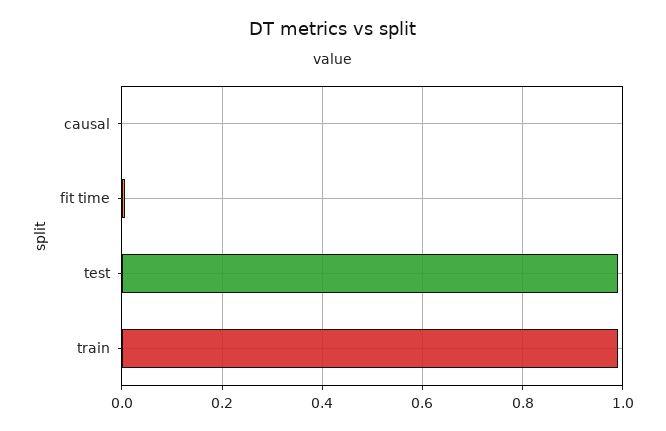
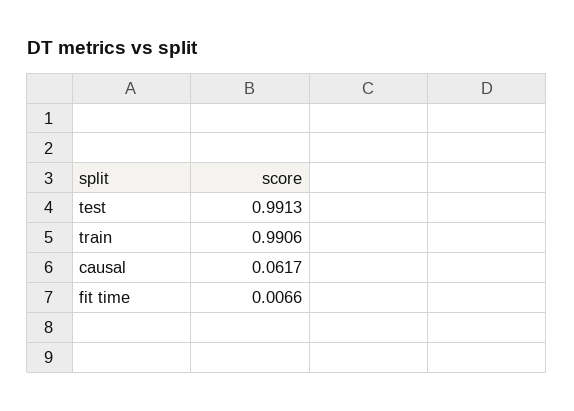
  {
-   "causal": 0,
+   "causal": 0.0617,
    "fit time": 0.0066,
    "test": 0.9913,
    "train": 0.9906
  }

